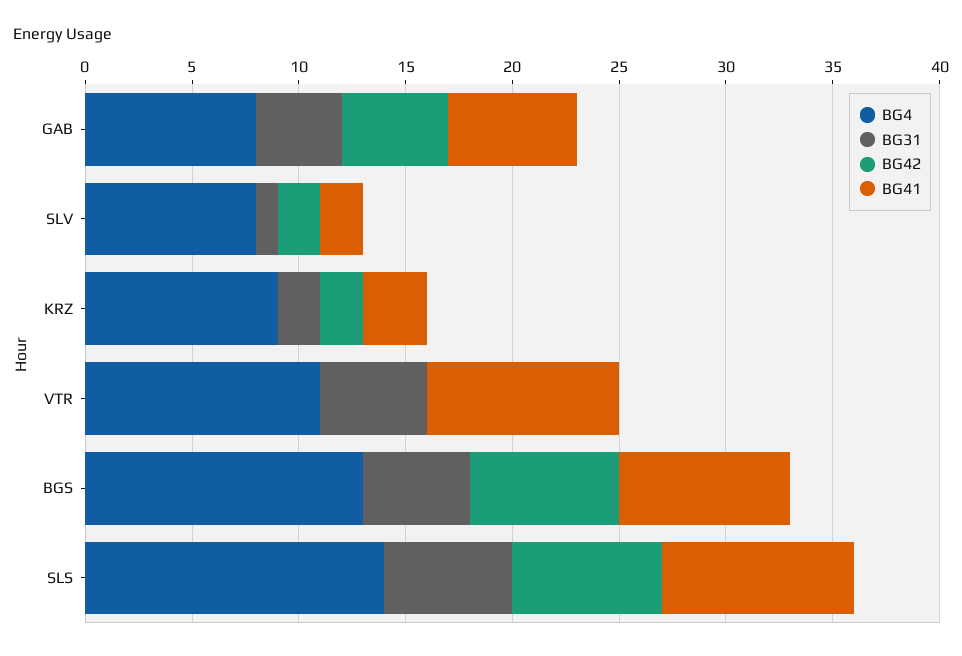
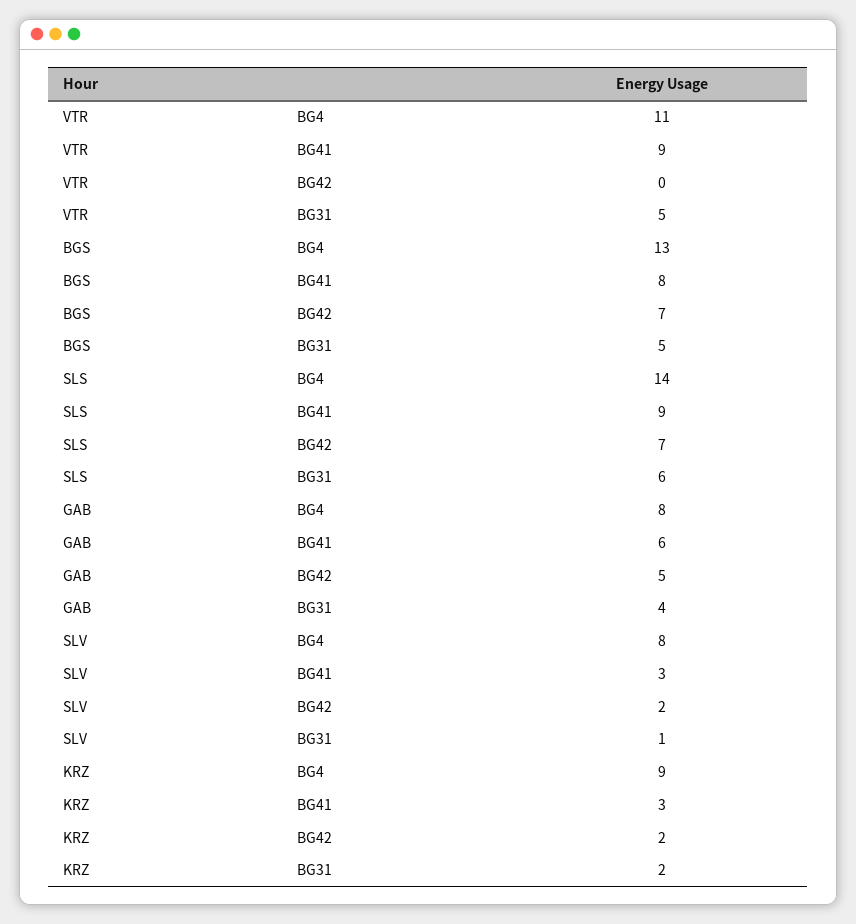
  {
    "BG4": {
      "GAB": 8,
      "SLV": 8,
      "KRZ": 9,
      "VTR": 11,
      "BGS": 13,
      "SLS": 14
    },
    "BG31": {
      "GAB": 4,
      "SLV": 1,
      "KRZ": 2,
      "VTR": 5,
      "BGS": 5,
      "SLS": 6
    },
    "BG42": {
      "GAB": 5,
      "SLV": 2,
      "KRZ": 2,
      "VTR": 0,
      "BGS": 7,
      "SLS": 7
    },
    "BG41": {
      "GAB": 6,
-     "SLV": 2,
+     "SLV": 3,
      "KRZ": 3,
      "VTR": 9,
      "BGS": 8,
      "SLS": 9
    }
  }

